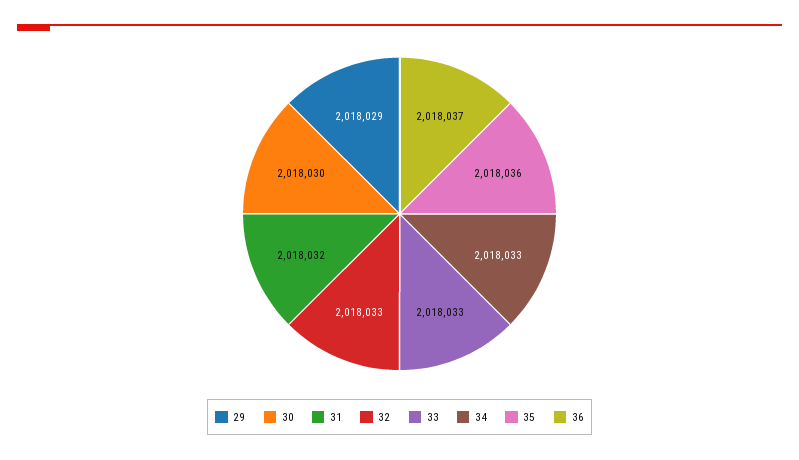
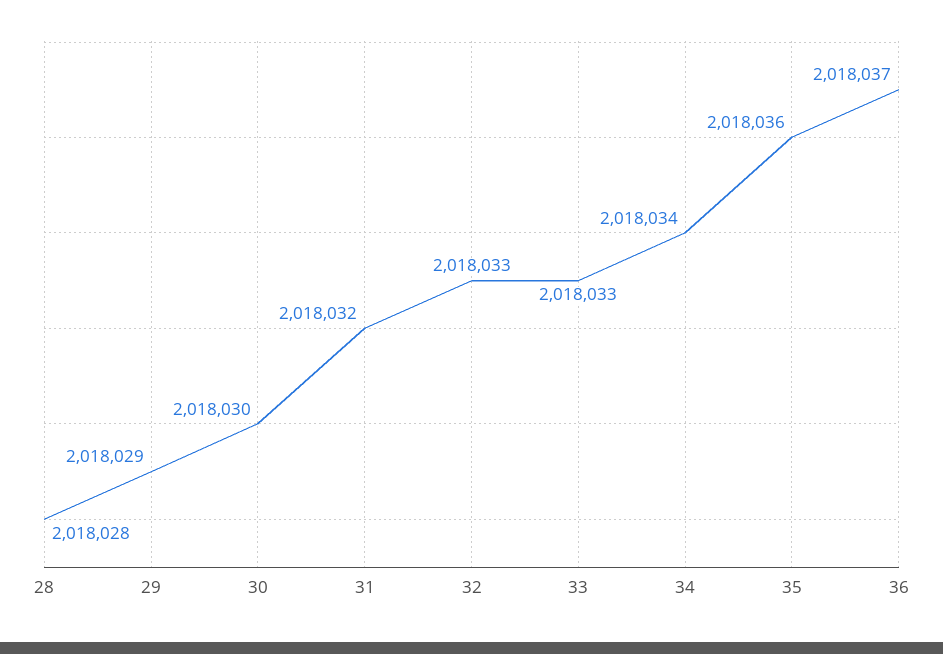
  {
    "29": 2018029,
    "30": 2018030,
    "31": 2018032,
    "32": 2018033,
    "33": 2018033,
-   "34": 2018033,
+   "34": 2018034,
    "35": 2018036,
-   "36": 2018037
+   "36": 2018037,
+   "28": 2018028
  }

